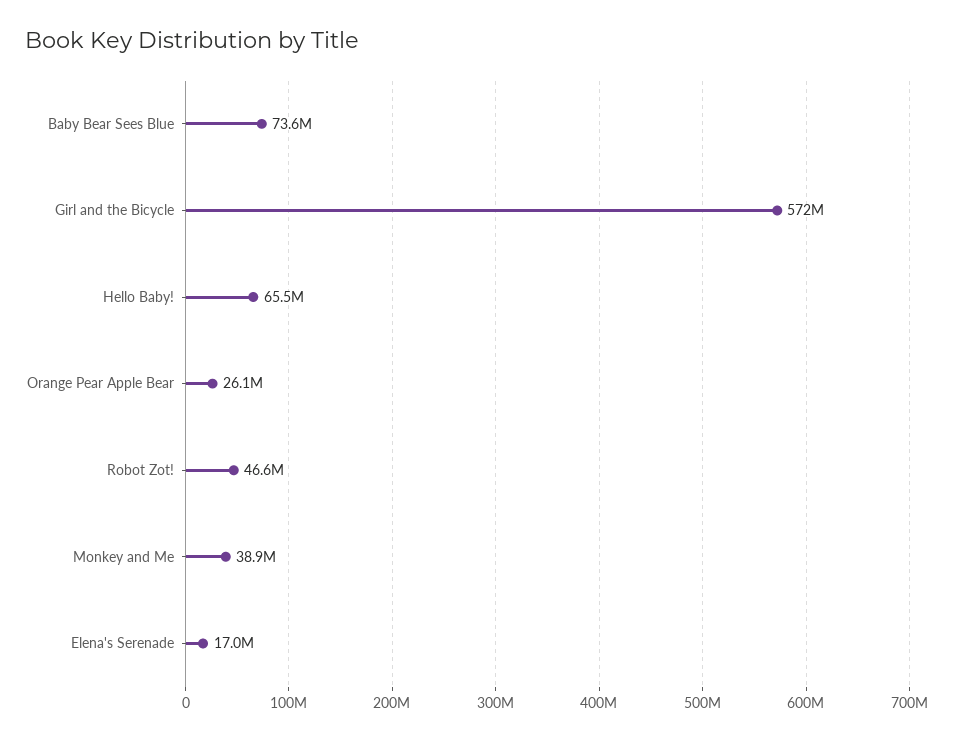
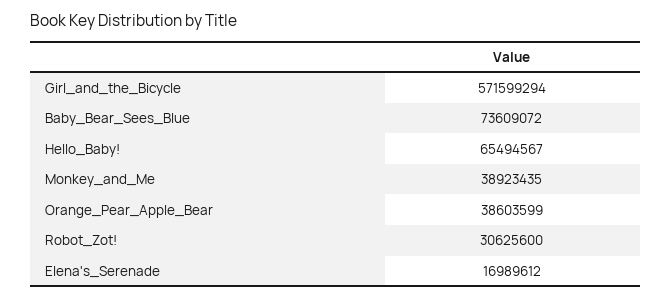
  {
    "Baby Bear Sees Blue": 73609072,
    "Girl and the Bicycle": 571599294,
    "Hello Baby!": 65494567,
-   "Orange Pear Apple Bear": 26100000,
+   "Orange Pear Apple Bear": 38603599,
-   "Robot Zot!": 46600000,
+   "Robot Zot!": 30625600,
    "Monkey and Me": 38923435,
    "Elena's Serenade": 16989612
  }

